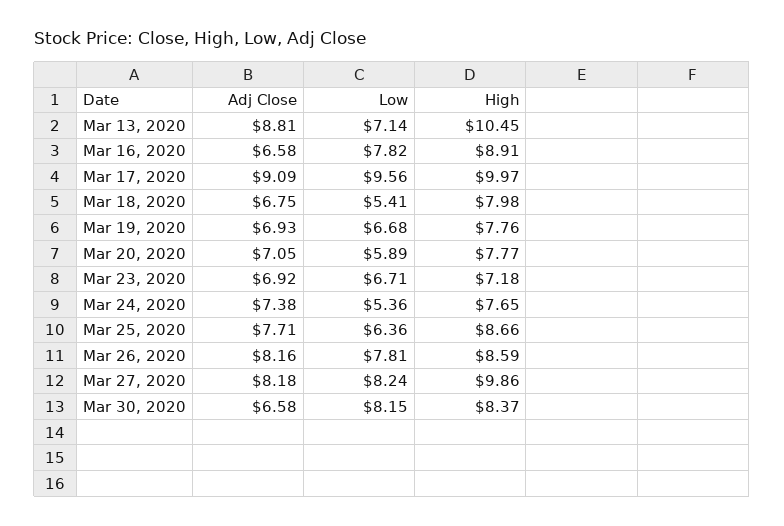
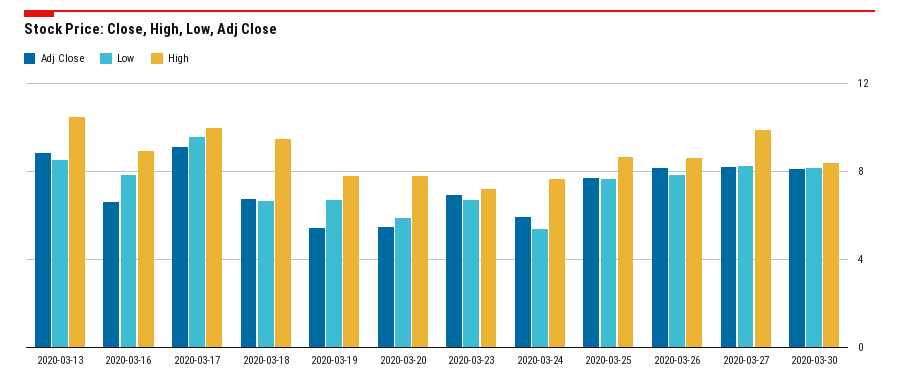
  {
    "Adj Close": {
      "Mar 13, 2020": 8.81,
      "Mar 16, 2020": 6.58,
      "Mar 17, 2020": 9.09,
      "Mar 18, 2020": 6.75,
-     "Mar 19, 2020": 6.93,
+     "Mar 19, 2020": 5.5,
-     "Mar 20, 2020": 7.05,
+     "Mar 20, 2020": 5.5,
      "Mar 23, 2020": 6.92,
-     "Mar 24, 2020": 7.38,
+     "Mar 24, 2020": 6,
      "Mar 25, 2020": 7.71,
      "Mar 26, 2020": 8.16,
      "Mar 27, 2020": 8.18,
-     "Mar 30, 2020": 6.58
+     "Mar 30, 2020": 8
    },
    "Low": {
-     "Mar 13, 2020": 7.14,
+     "Mar 13, 2020": 8.5,
      "Mar 16, 2020": 7.82,
      "Mar 17, 2020": 9.56,
-     "Mar 18, 2020": 5.41,
+     "Mar 18, 2020": 6.5,
      "Mar 19, 2020": 6.68,
      "Mar 20, 2020": 5.89,
      "Mar 23, 2020": 6.71,
      "Mar 24, 2020": 5.36,
-     "Mar 25, 2020": 6.36,
+     "Mar 25, 2020": 7.5,
      "Mar 26, 2020": 7.81,
      "Mar 27, 2020": 8.24,
      "Mar 30, 2020": 8.15
    },
    "High": {
      "Mar 13, 2020": 10.45,
      "Mar 16, 2020": 8.91,
      "Mar 17, 2020": 9.97,
-     "Mar 18, 2020": 7.98,
+     "Mar 18, 2020": 9.5,
      "Mar 19, 2020": 7.76,
      "Mar 20, 2020": 7.77,
      "Mar 23, 2020": 7.18,
      "Mar 24, 2020": 7.65,
      "Mar 25, 2020": 8.66,
      "Mar 26, 2020": 8.59,
      "Mar 27, 2020": 9.86,
      "Mar 30, 2020": 8.37
    }
  }

